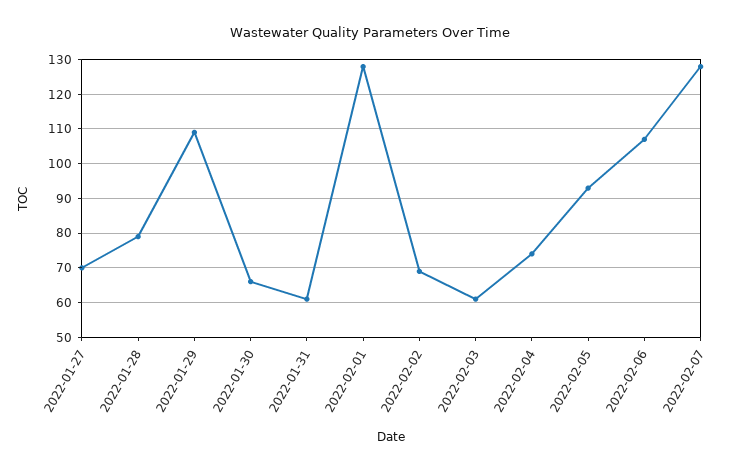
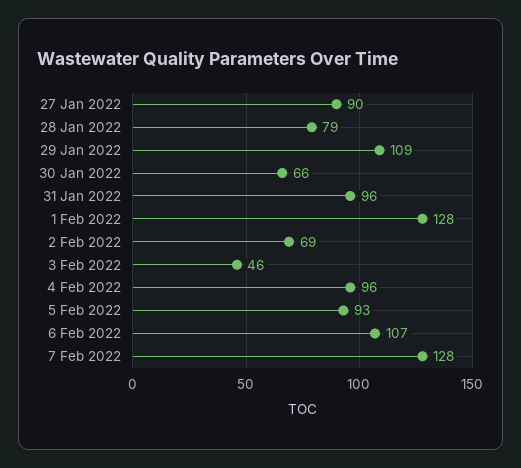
  {
-   "2022-01-27": 70,
+   "2022-01-27": 90,
    "2022-01-28": 79,
    "2022-01-29": 109,
    "2022-01-30": 66,
-   "2022-01-31": 60,
+   "2022-01-31": 96,
    "2022-02-01": 128,
    "2022-02-02": 69,
-   "2022-02-03": 60,
+   "2022-02-03": 46,
-   "2022-02-04": 75,
+   "2022-02-04": 96,
    "2022-02-05": 93,
    "2022-02-06": 107,
    "2022-02-07": 128
  }

